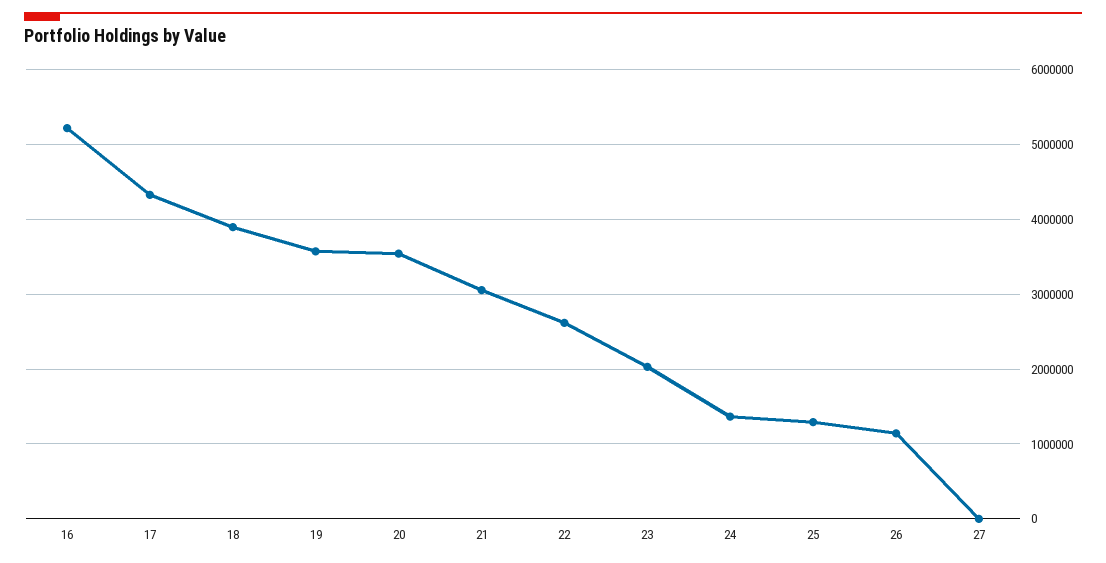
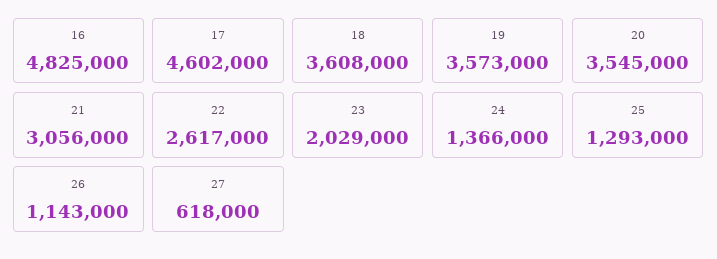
  {
-   "16": 5200000,
+   "16": 4825000,
-   "17": 4300000,
+   "17": 4602000,
-   "18": 3900000,
+   "18": 3608000,
    "19": 3573000,
    "20": 3545000,
    "21": 3056000,
    "22": 2617000,
    "23": 2029000,
    "24": 1366000,
    "25": 1293000,
    "26": 1143000,
-   "27": 0
+   "27": 618000
  }

